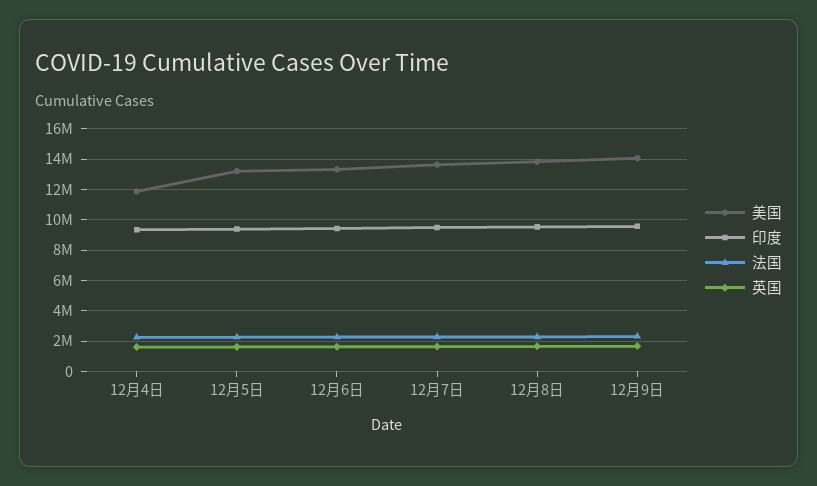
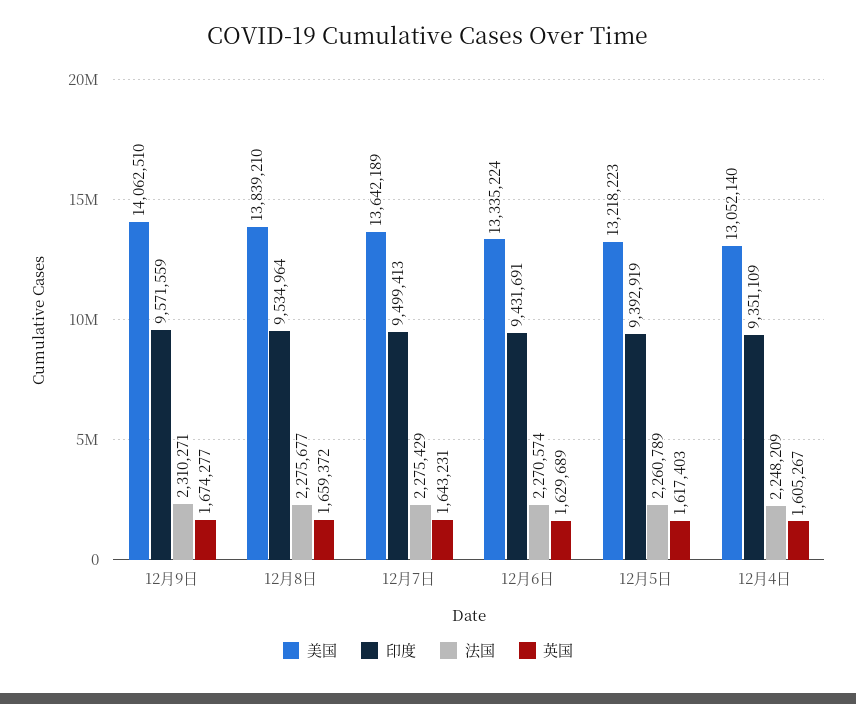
  {
    "美国": {
-     "12月4日": 12000000,
+     "12月4日": 13052140,
      "12月5日": 13218223,
      "12月6日": 13335224,
      "12月7日": 13642189,
      "12月8日": 13839210,
      "12月9日": 14062510
    },
    "印度": {
      "12月4日": 9351109,
      "12月5日": 9392919,
      "12月6日": 9431691,
      "12月7日": 9499413,
      "12月8日": 9534964,
      "12月9日": 9571559
    },
    "法国": {
      "12月4日": 2248209,
      "12月5日": 2260789,
      "12月6日": 2270574,
      "12月7日": 2275429,
      "12月8日": 2275677,
      "12月9日": 2310271
    },
    "英国": {
      "12月4日": 1605267,
      "12月5日": 1617403,
      "12月6日": 1629689,
      "12月7日": 1643231,
      "12月8日": 1659372,
      "12月9日": 1674277
    }
  }

